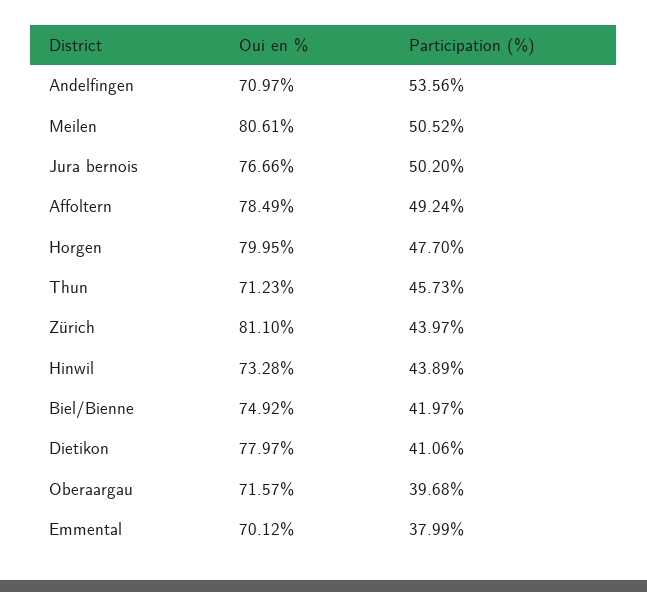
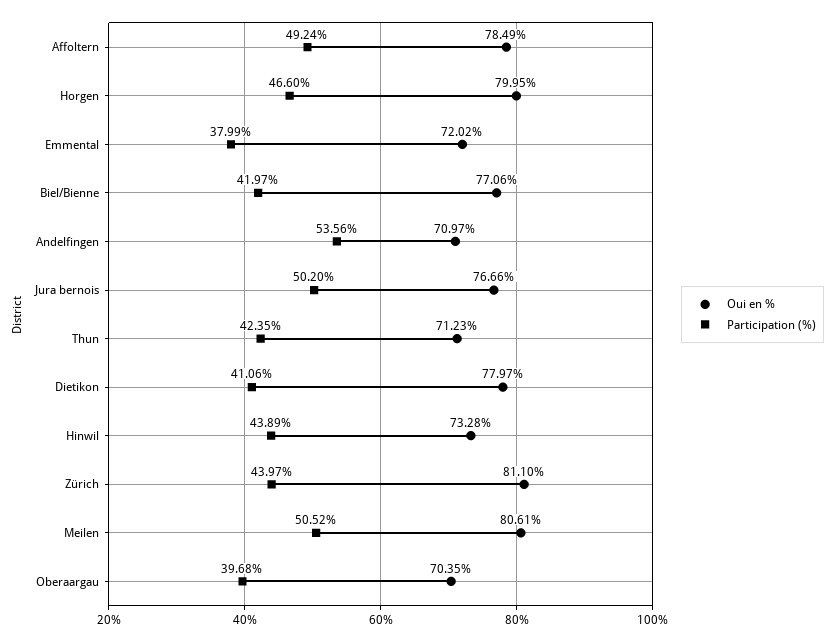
  {
    "Oui en %": {
      "Andelfingen": 70.97,
      "Meilen": 80.61,
      "Jura bernois": 76.66,
      "Affoltern": 78.49,
      "Horgen": 79.95,
      "Thun": 71.23,
      "Zürich": 81.1,
      "Hinwil": 73.28,
-     "Biel/Bienne": 74.92,
+     "Biel/Bienne": 77.06,
      "Dietikon": 77.97,
-     "Oberaargau": 71.57,
+     "Oberaargau": 70.35,
-     "Emmental": 70.12
+     "Emmental": 72.02
    },
    "Participation (%)": {
      "Andelfingen": 53.56,
      "Meilen": 50.52,
      "Jura bernois": 50.2,
      "Affoltern": 49.24,
-     "Horgen": 47.7,
+     "Horgen": 46.6,
-     "Thun": 45.73,
+     "Thun": 42.35,
      "Zürich": 43.97,
      "Hinwil": 43.89,
      "Biel/Bienne": 41.97,
      "Dietikon": 41.06,
      "Oberaargau": 39.68,
      "Emmental": 37.99
    }
  }

